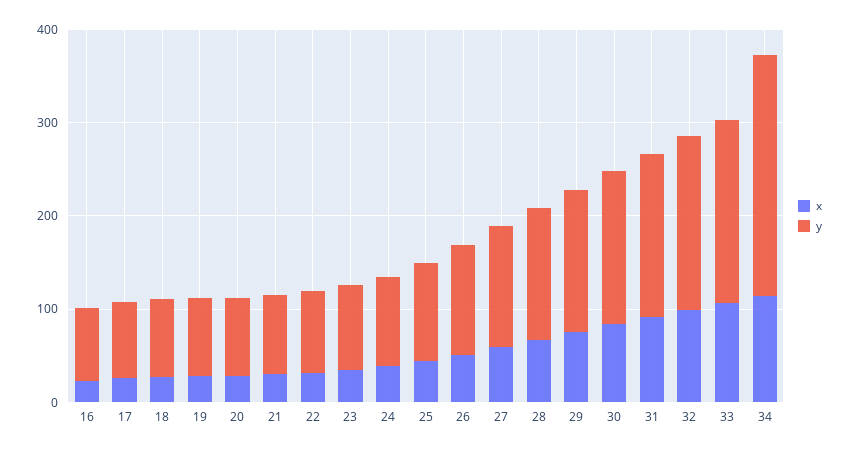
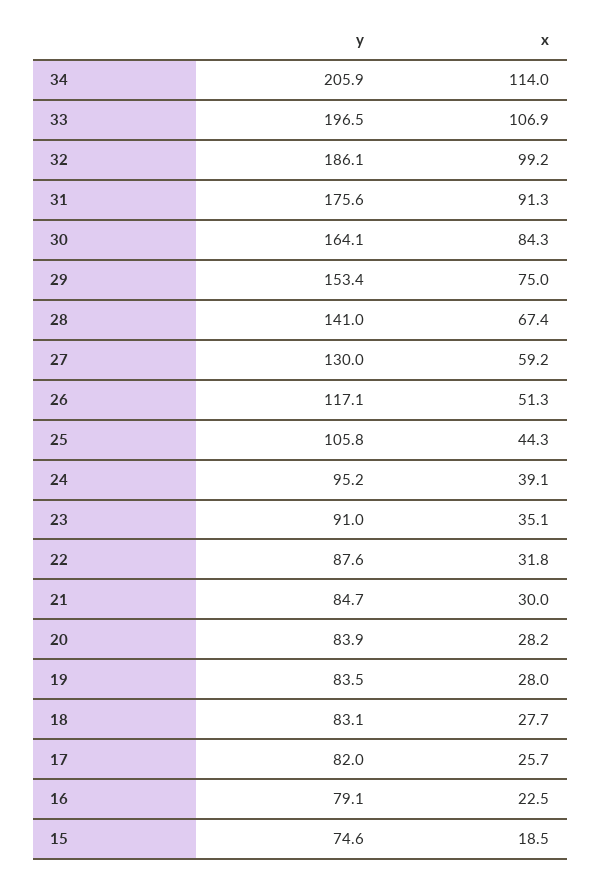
  {
    "x": {
      "16": 22.5,
      "17": 25.7,
      "18": 27.7,
      "19": 28,
      "20": 28.2,
      "21": 30,
      "22": 31.8,
      "23": 35.1,
      "24": 39.1,
      "25": 44.3,
      "26": 51.3,
      "27": 59.2,
      "28": 67.4,
      "29": 75,
      "30": 84.3,
      "31": 91.3,
      "32": 99.2,
      "33": 106.9,
-     "34": 114
+     "34": 114,
+     "15": 18.5
    },
    "y": {
      "16": 79.1,
      "17": 82,
      "18": 83.1,
      "19": 83.5,
      "20": 83.9,
      "21": 84.7,
      "22": 87.6,
      "23": 91,
      "24": 95.2,
      "25": 105.8,
      "26": 117.1,
      "27": 130,
      "28": 141,
      "29": 153.4,
      "30": 164.1,
      "31": 175.6,
      "32": 186.1,
      "33": 196.5,
-     "34": 260
+     "34": 205.9,
+     "15": 74.6
    }
  }

